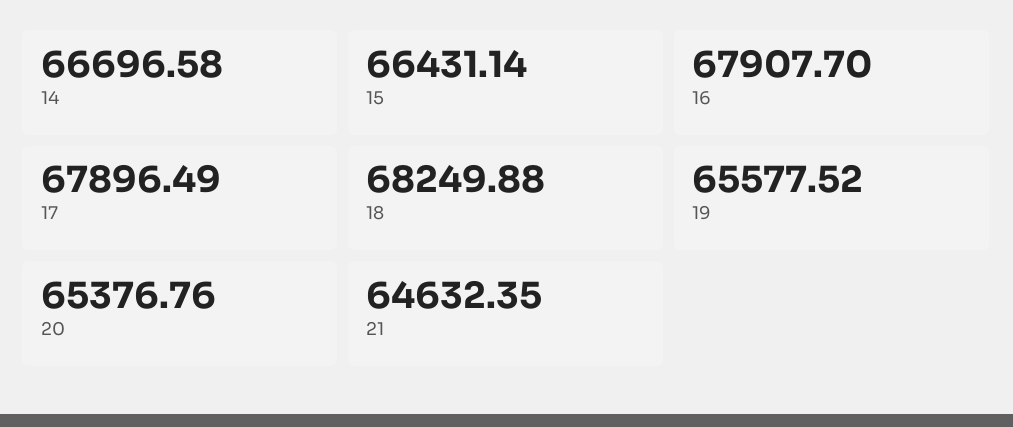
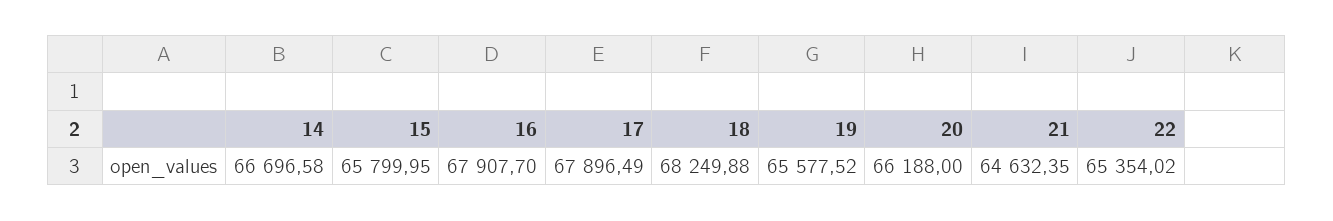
  {
    "14": 66696.58,
-   "15": 66431.14,
+   "15": 65799.95,
    "16": 67907.7,
    "17": 67896.49,
    "18": 68249.88,
    "19": 65577.52,
-   "20": 65376.76,
+   "20": 66188,
-   "21": 64632.35
+   "21": 64632.35,
+   "22": 65354.02
  }

